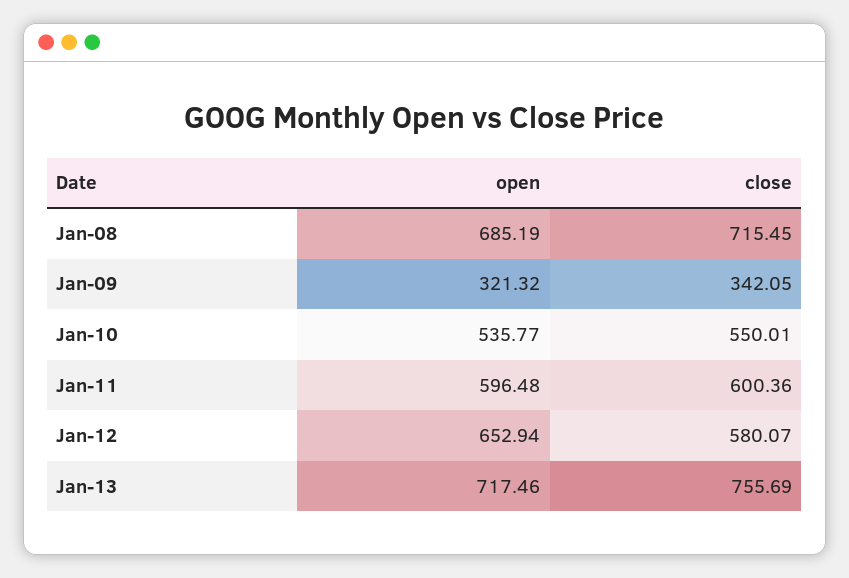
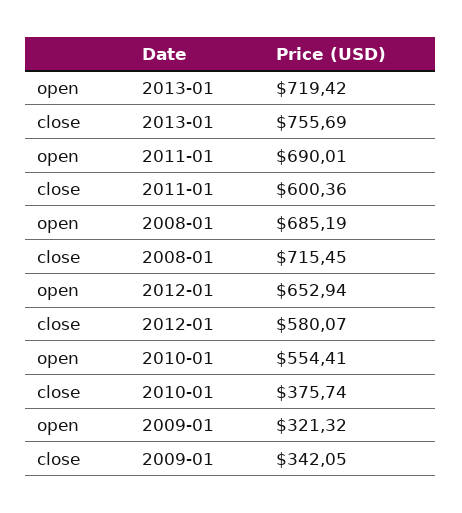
  {
    "open": {
      "Jan-08": 685.19,
      "Jan-09": 321.32,
-     "Jan-10": 535.77,
+     "Jan-10": 554.41,
-     "Jan-11": 596.48,
+     "Jan-11": 690.01,
      "Jan-12": 652.94,
-     "Jan-13": 717.46
+     "Jan-13": 719.42
    },
    "close": {
      "Jan-08": 715.45,
      "Jan-09": 342.05,
-     "Jan-10": 550.01,
+     "Jan-10": 375.74,
      "Jan-11": 600.36,
      "Jan-12": 580.07,
      "Jan-13": 755.69
    }
  }

